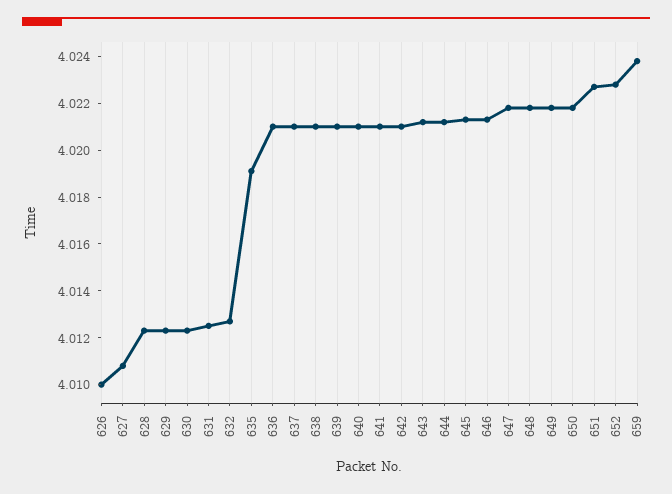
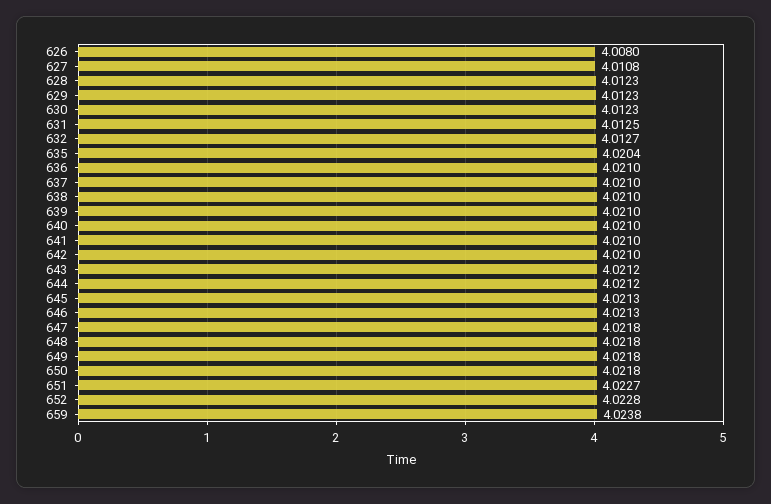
  {
-   "626": 4.01,
+   "626": 4.008,
    "627": 4.0108,
    "628": 4.0123,
    "629": 4.0123,
    "630": 4.0123,
    "631": 4.0125,
    "632": 4.0127,
-   "635": 4.019,
+   "635": 4.0204,
    "636": 4.021,
    "637": 4.021,
    "638": 4.021,
    "639": 4.021,
    "640": 4.021,
    "641": 4.021,
    "642": 4.021,
    "643": 4.0212,
    "644": 4.0212,
    "645": 4.0213,
    "646": 4.0213,
    "647": 4.0218,
    "648": 4.0218,
    "649": 4.0218,
    "650": 4.0218,
    "651": 4.0227,
    "652": 4.0228,
    "659": 4.0238
  }

